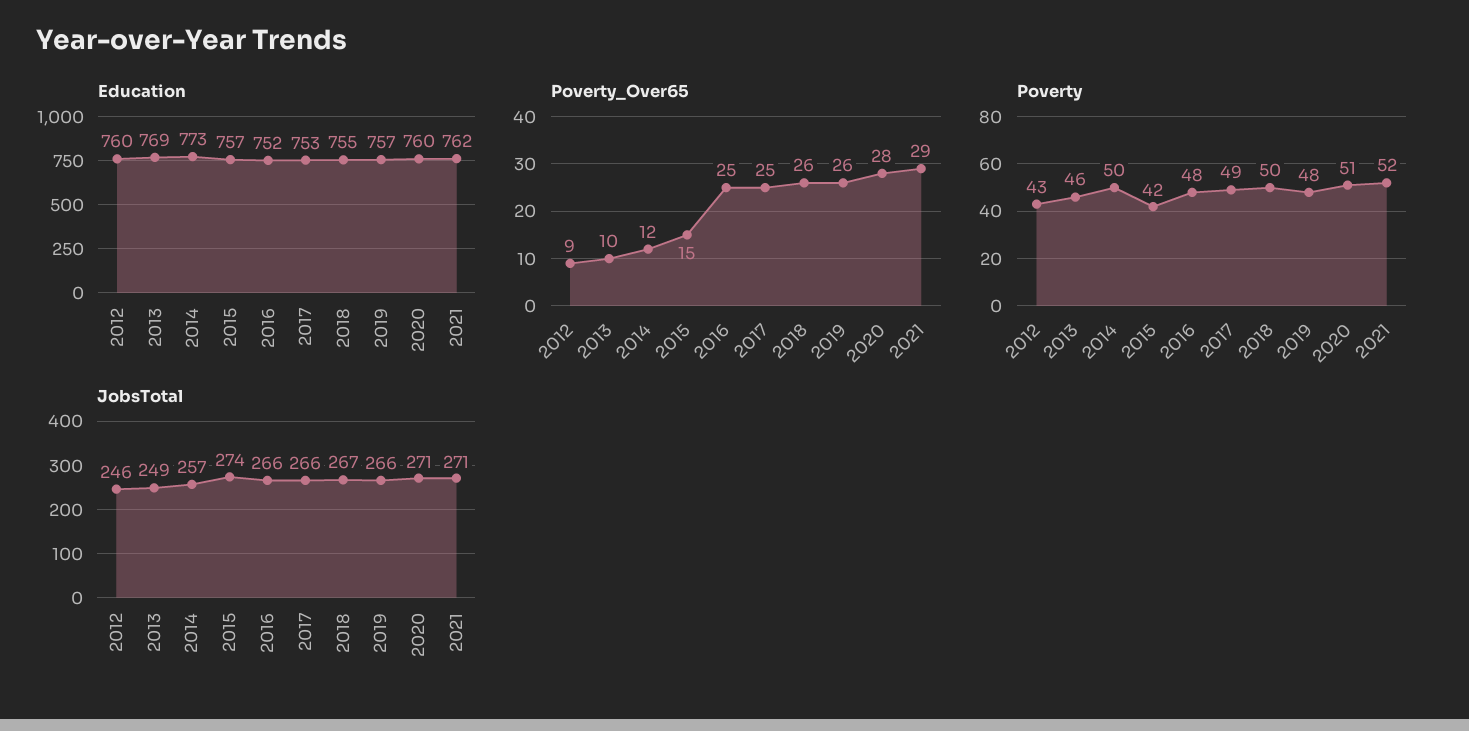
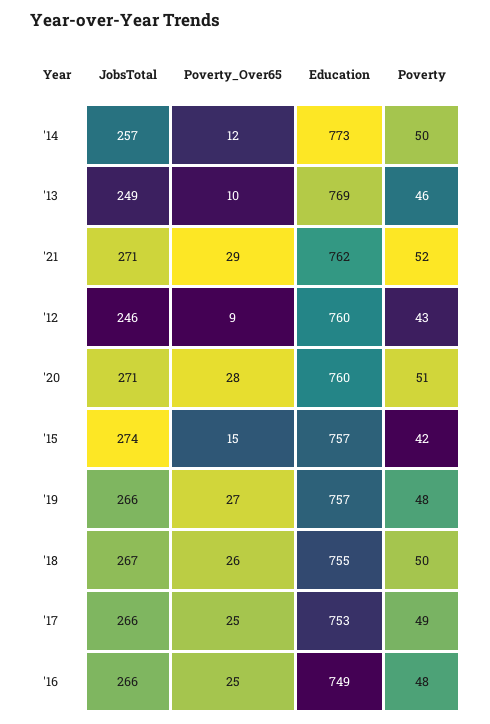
  {
    "Education": {
      "2012": 760,
      "2013": 769,
      "2014": 773,
      "2015": 757,
-     "2016": 752,
+     "2016": 749,
      "2017": 753,
      "2018": 755,
      "2019": 757,
      "2020": 760,
      "2021": 762
    },
    "Poverty_Over65": {
      "2012": 9,
      "2013": 10,
      "2014": 12,
      "2015": 15,
      "2016": 25,
      "2017": 25,
      "2018": 26,
-     "2019": 26,
+     "2019": 27,
      "2020": 28,
      "2021": 29
    },
    "Poverty": {
      "2012": 43,
      "2013": 46,
      "2014": 50,
      "2015": 42,
      "2016": 48,
      "2017": 49,
      "2018": 50,
      "2019": 48,
      "2020": 51,
      "2021": 52
    },
    "JobsTotal": {
      "2012": 246,
      "2013": 249,
      "2014": 257,
      "2015": 274,
      "2016": 266,
      "2017": 266,
      "2018": 267,
      "2019": 266,
      "2020": 271,
      "2021": 271
    }
  }

